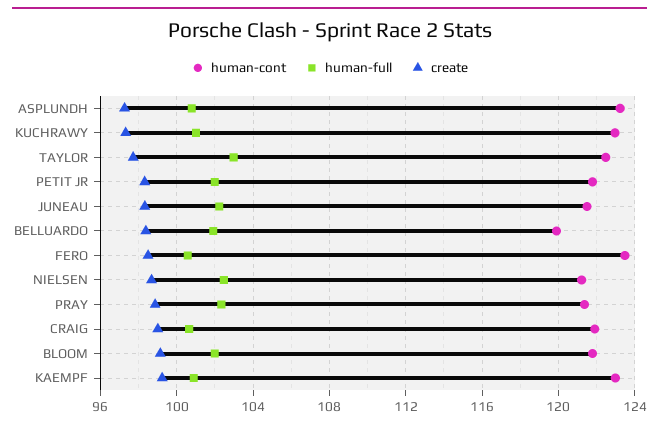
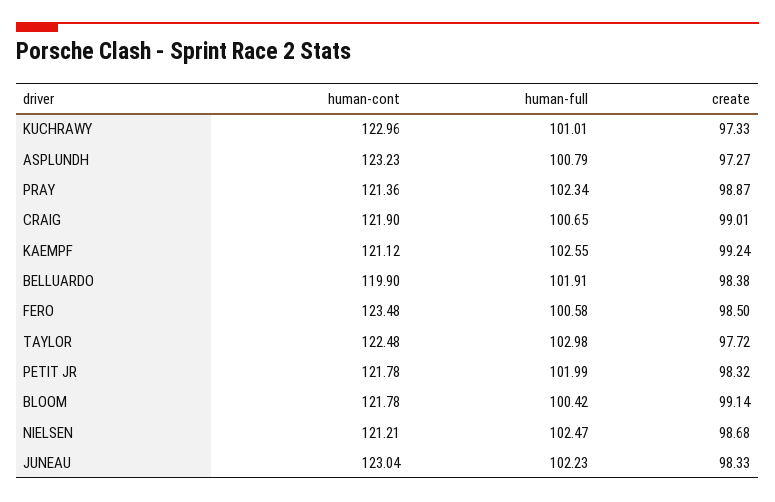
  {
    "human-cont": {
      "ASPLUNDH": 123.23,
      "KUCHRAWY": 122.96,
      "TAYLOR": 122.48,
      "PETIT JR": 121.78,
-     "JUNEAU": 121.5,
+     "JUNEAU": 123.04,
      "BELLUARDO": 119.9,
      "FERO": 123.48,
      "NIELSEN": 121.21,
      "PRAY": 121.36,
      "CRAIG": 121.9,
      "BLOOM": 121.78,
-     "KAEMPF": 123
+     "KAEMPF": 121.12
    },
    "human-full": {
      "ASPLUNDH": 100.79,
      "KUCHRAWY": 101.01,
      "TAYLOR": 102.98,
      "PETIT JR": 101.99,
      "JUNEAU": 102.23,
      "BELLUARDO": 101.91,
      "FERO": 100.58,
      "NIELSEN": 102.47,
      "PRAY": 102.34,
      "CRAIG": 100.65,
-     "BLOOM": 102,
+     "BLOOM": 100.42,
-     "KAEMPF": 101
+     "KAEMPF": 102.55
    },
    "create": {
      "ASPLUNDH": 97.27,
      "KUCHRAWY": 97.33,
      "TAYLOR": 97.72,
      "PETIT JR": 98.32,
      "JUNEAU": 98.33,
      "BELLUARDO": 98.38,
      "FERO": 98.5,
      "NIELSEN": 98.68,
      "PRAY": 98.87,
      "CRAIG": 99.01,
      "BLOOM": 99.14,
      "KAEMPF": 99.24
    }
  }

